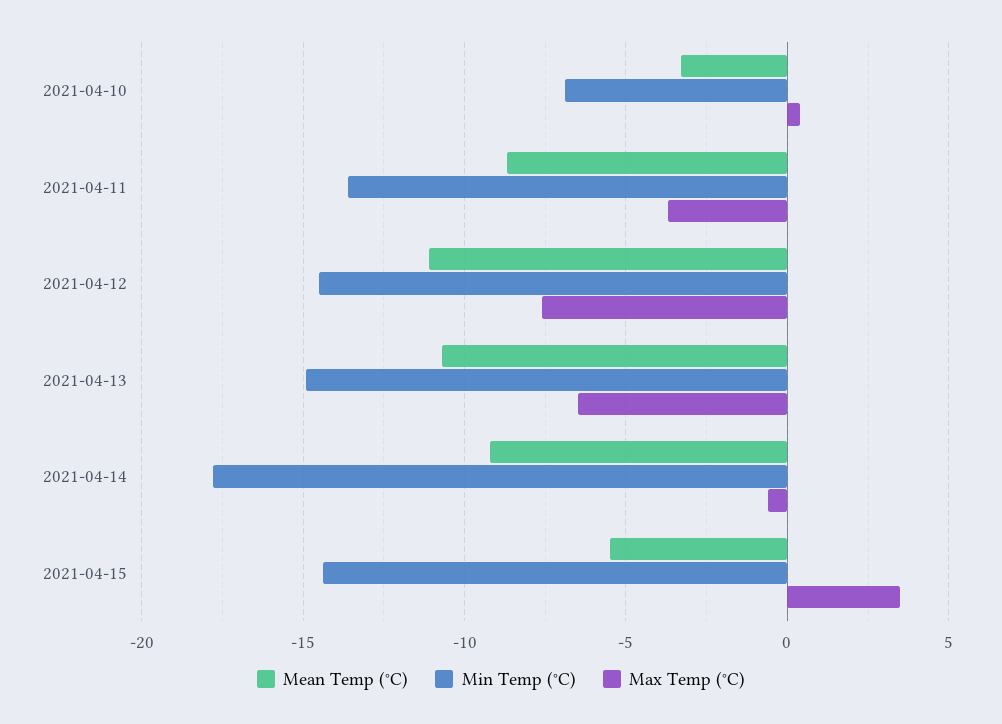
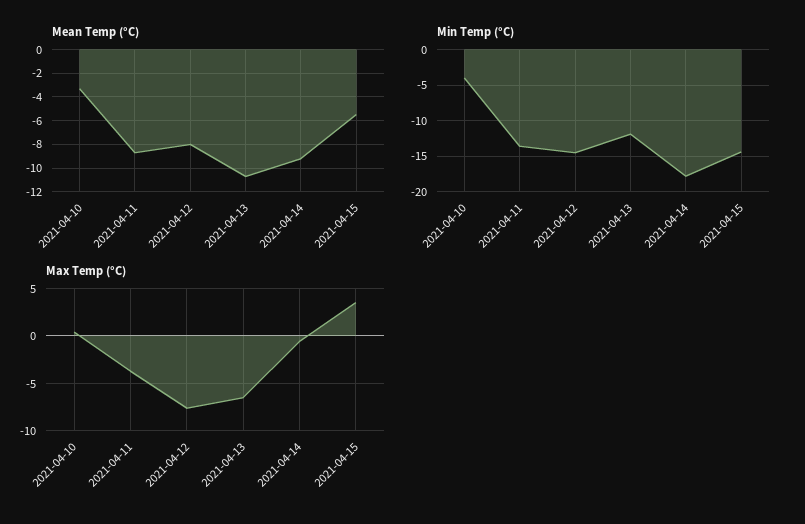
  {
    "Mean Temp (°C)": {
      "2021-04-10": -3.5,
      "2021-04-11": -8.5,
-     "2021-04-12": -11,
+     "2021-04-12": -8,
      "2021-04-13": -10.5,
      "2021-04-14": -9,
      "2021-04-15": -5.5
    },
    "Min Temp (°C)": {
-     "2021-04-10": -7,
+     "2021-04-10": -4,
      "2021-04-11": -13.5,
      "2021-04-12": -14.5,
-     "2021-04-13": -15,
+     "2021-04-13": -12,
      "2021-04-14": -18,
      "2021-04-15": -14.5
    },
    "Max Temp (°C)": {
      "2021-04-10": 0.5,
      "2021-04-11": -3.5,
      "2021-04-12": -7.5,
      "2021-04-13": -6.5,
      "2021-04-14": -0.5,
      "2021-04-15": 3.5
    }
  }

